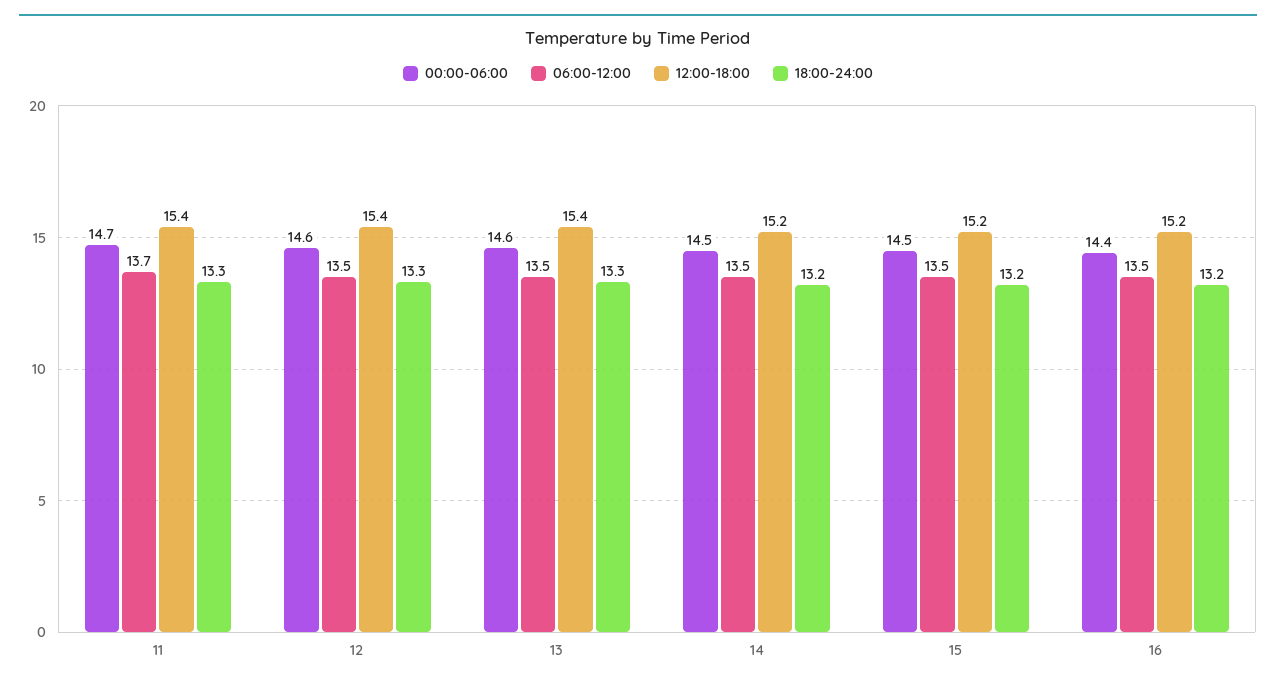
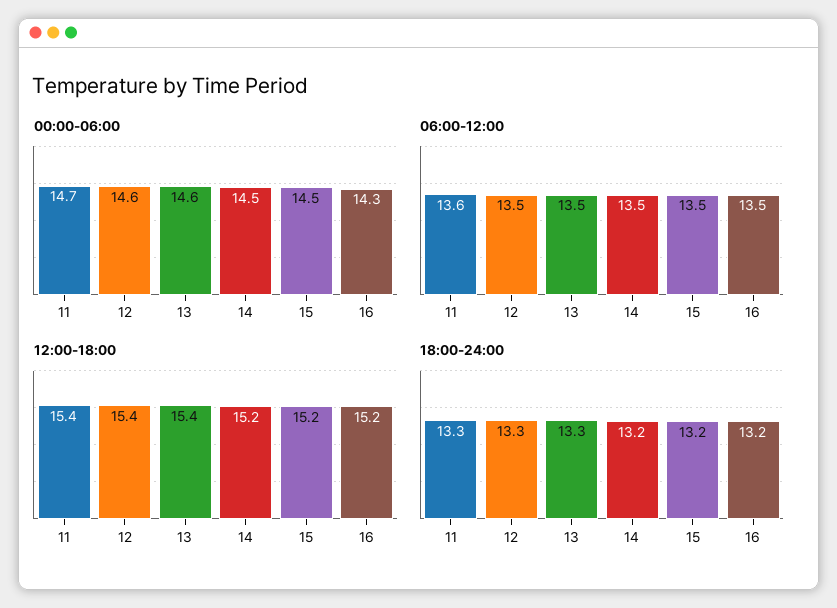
  {
    "00:00-06:00": {
      "11": 14.7,
      "12": 14.6,
      "13": 14.6,
      "14": 14.5,
      "15": 14.5,
-     "16": 14.4
+     "16": 14.3
    },
    "06:00-12:00": {
-     "11": 13.7,
+     "11": 13.6,
      "12": 13.5,
      "13": 13.5,
      "14": 13.5,
      "15": 13.5,
      "16": 13.5
    },
    "12:00-18:00": {
      "11": 15.4,
      "12": 15.4,
      "13": 15.4,
      "14": 15.2,
      "15": 15.2,
      "16": 15.2
    },
    "18:00-24:00": {
      "11": 13.3,
      "12": 13.3,
      "13": 13.3,
      "14": 13.2,
      "15": 13.2,
      "16": 13.2
    }
  }

